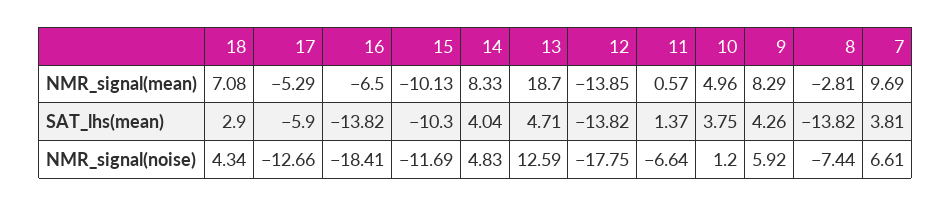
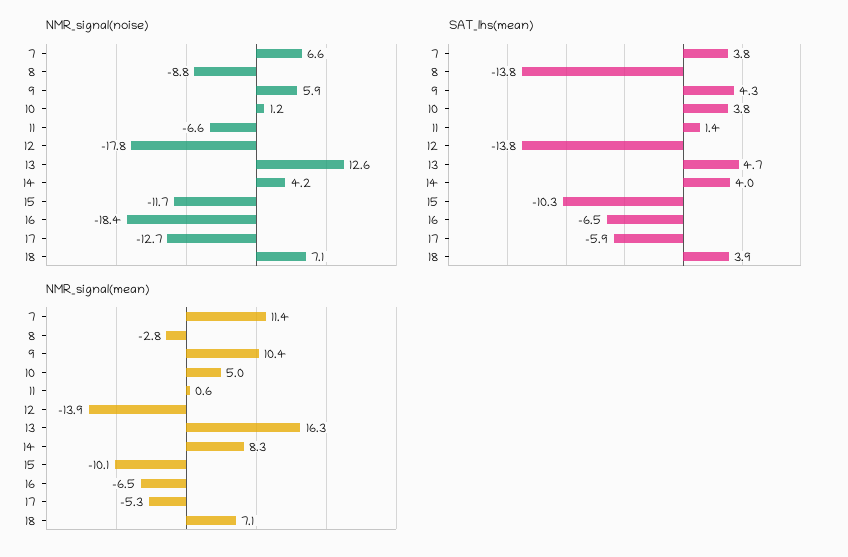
  {
    "NMR_signal(mean)": {
      "18": 7.08,
      "17": -5.29,
      "16": -6.5,
      "15": -10.13,
      "14": 8.33,
-     "13": 18.7,
+     "13": 16.3,
      "12": -13.85,
      "11": 0.57,
      "10": 4.96,
-     "9": 8.29,
+     "9": 10.4,
      "8": -2.81,
-     "7": 9.69
+     "7": 11.4
    },
    "SAT_lhs(mean)": {
-     "18": 2.9,
+     "18": 3.9,
      "17": -5.9,
-     "16": -13.82,
+     "16": -6.5,
      "15": -10.3,
      "14": 4.04,
      "13": 4.71,
      "12": -13.82,
      "11": 1.37,
      "10": 3.75,
      "9": 4.26,
      "8": -13.82,
      "7": 3.81
    },
    "NMR_signal(noise)": {
-     "18": 4.34,
+     "18": 7.1,
      "17": -12.66,
      "16": -18.41,
      "15": -11.69,
-     "14": 4.83,
+     "14": 4.2,
      "13": 12.59,
      "12": -17.75,
      "11": -6.64,
      "10": 1.2,
      "9": 5.92,
-     "8": -7.44,
+     "8": -8.8,
      "7": 6.61
    }
  }

